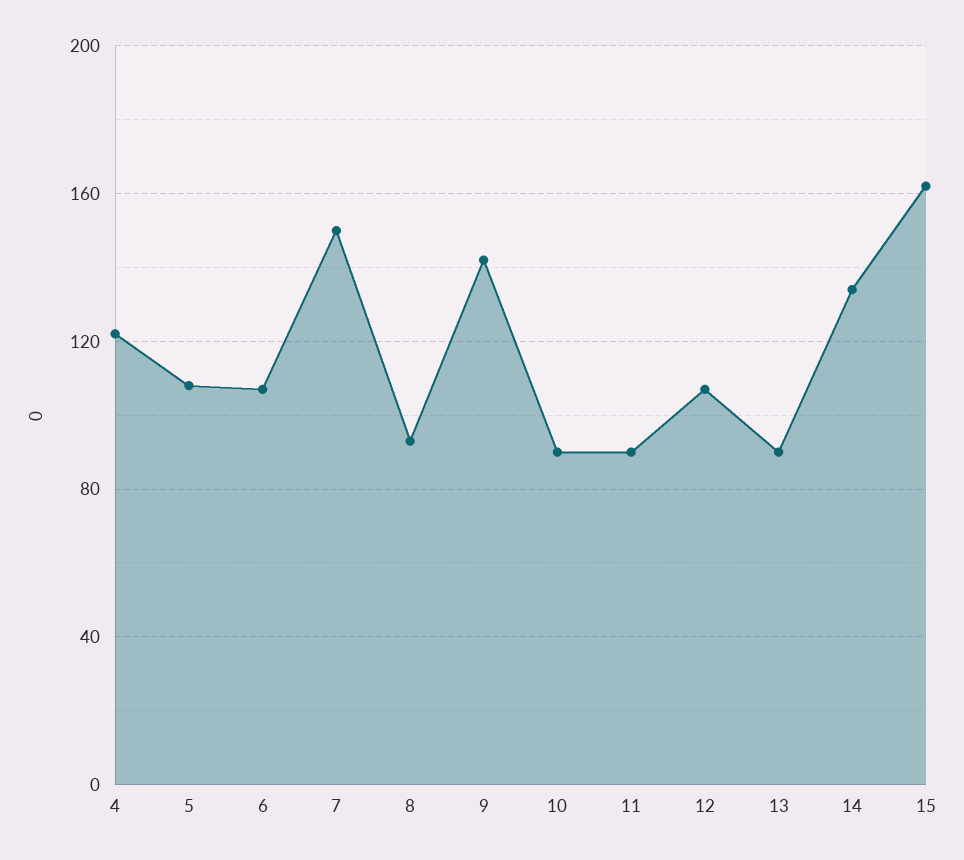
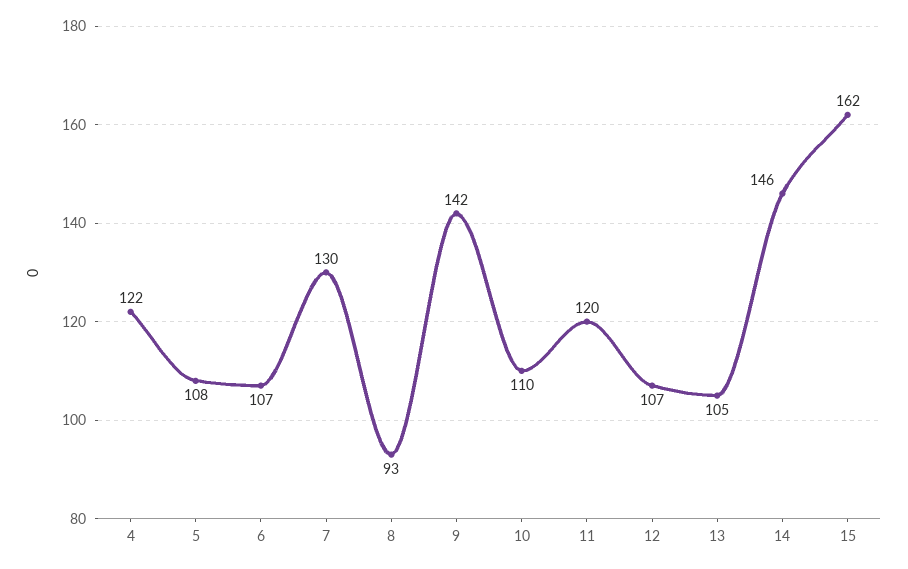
  {
    "4": 122,
    "5": 108,
    "6": 107,
-   "7": 150,
+   "7": 130,
    "8": 93,
    "9": 142,
-   "10": 90,
+   "10": 110,
-   "11": 90,
+   "11": 120,
    "12": 107,
-   "13": 90,
+   "13": 105,
-   "14": 135,
+   "14": 146,
    "15": 162
  }

